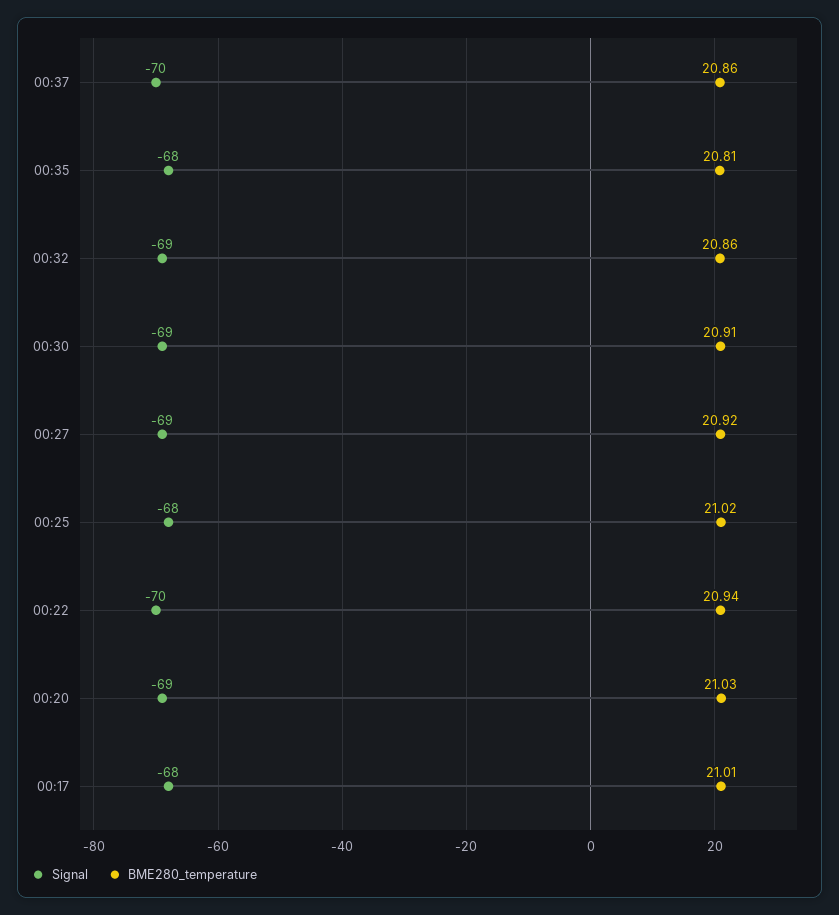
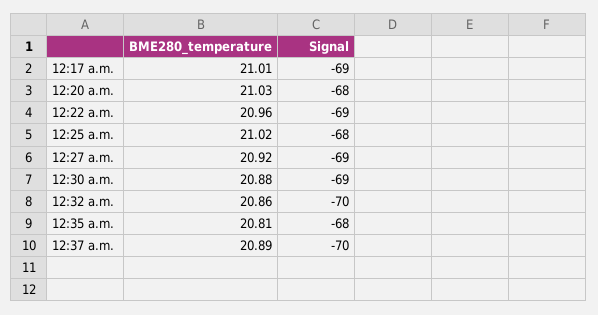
  {
    "Signal": {
      "00:37": -70,
      "00:35": -68,
-     "00:32": -69,
+     "00:32": -70,
      "00:30": -69,
      "00:27": -69,
      "00:25": -68,
-     "00:22": -70,
+     "00:22": -69,
-     "00:20": -69,
+     "00:20": -68,
-     "00:17": -68
+     "00:17": -69
    },
    "BME280_temperature": {
-     "00:37": 20.86,
+     "00:37": 20.89,
      "00:35": 20.81,
      "00:32": 20.86,
-     "00:30": 20.91,
+     "00:30": 20.88,
      "00:27": 20.92,
      "00:25": 21.02,
-     "00:22": 20.94,
+     "00:22": 20.96,
      "00:20": 21.03,
      "00:17": 21.01
    }
  }

